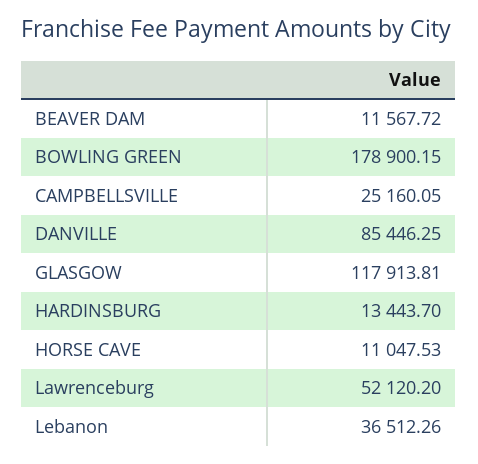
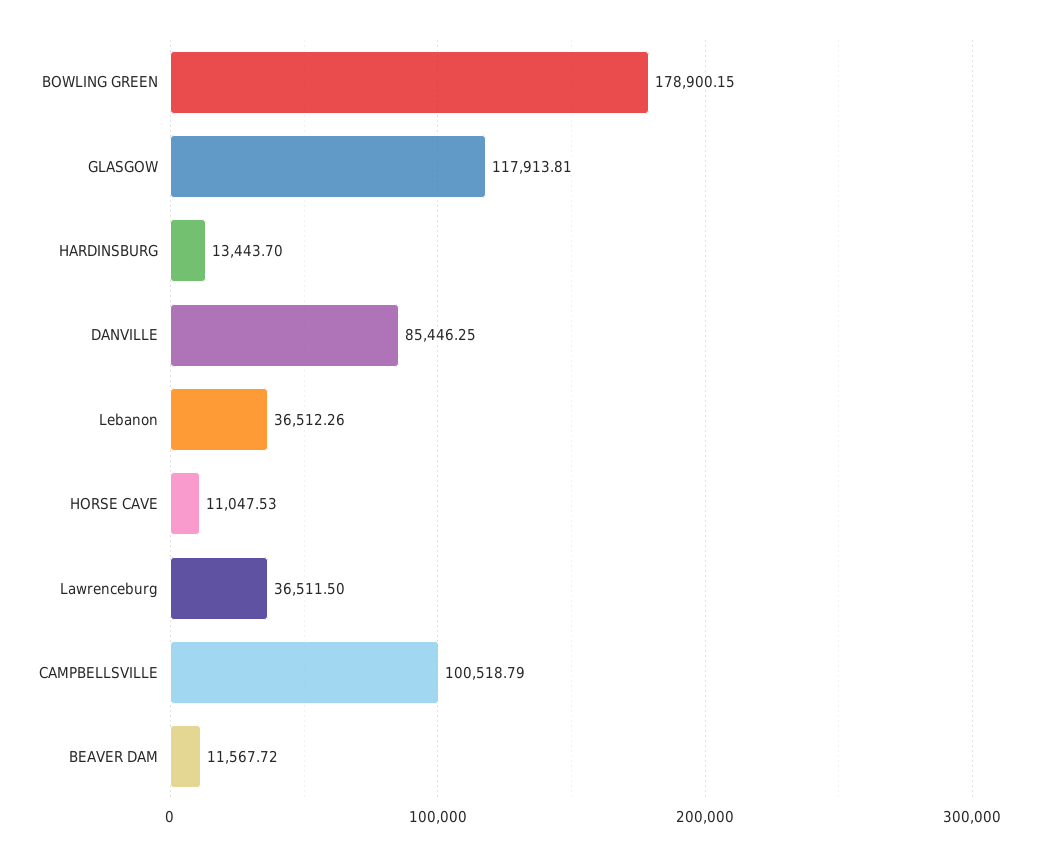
  {
    "BEAVER DAM": 11567.72,
    "BOWLING GREEN": 178900.15,
-   "CAMPBELLSVILLE": 25160.05,
+   "CAMPBELLSVILLE": 100518.79,
    "DANVILLE": 85446.25,
    "GLASGOW": 117913.81,
    "HARDINSBURG": 13443.7,
    "HORSE CAVE": 11047.53,
-   "Lawrenceburg": 52120.2,
+   "Lawrenceburg": 36511.5,
    "Lebanon": 36512.26
  }

